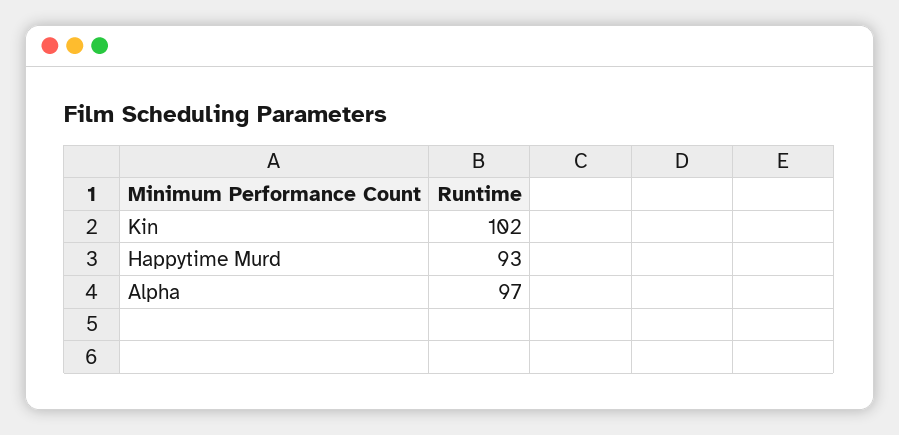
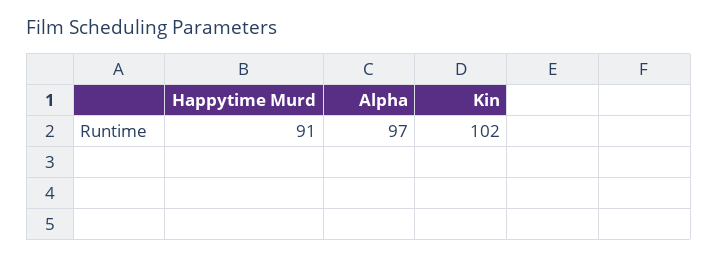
  {
    "Kin": 102,
-   "Happytime Murd": 93,
+   "Happytime Murd": 91,
    "Alpha": 97
  }

